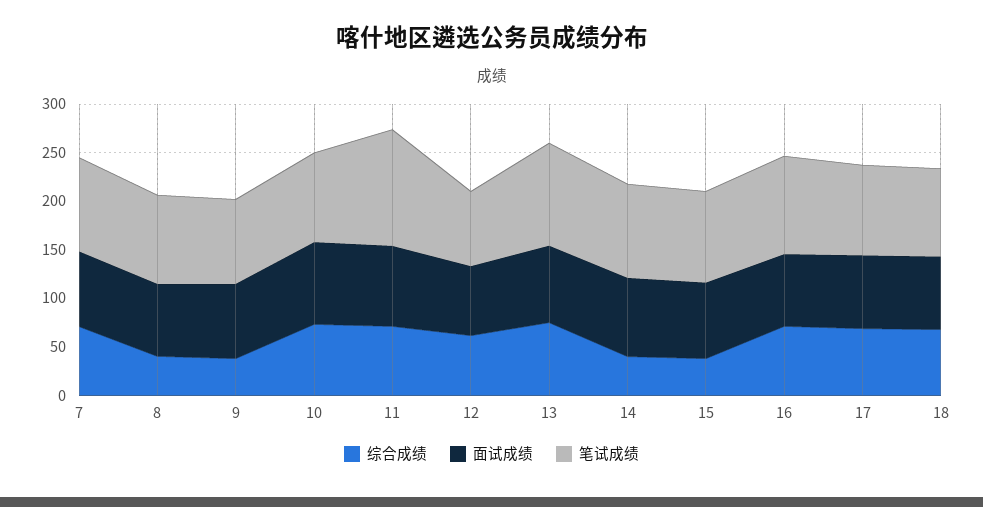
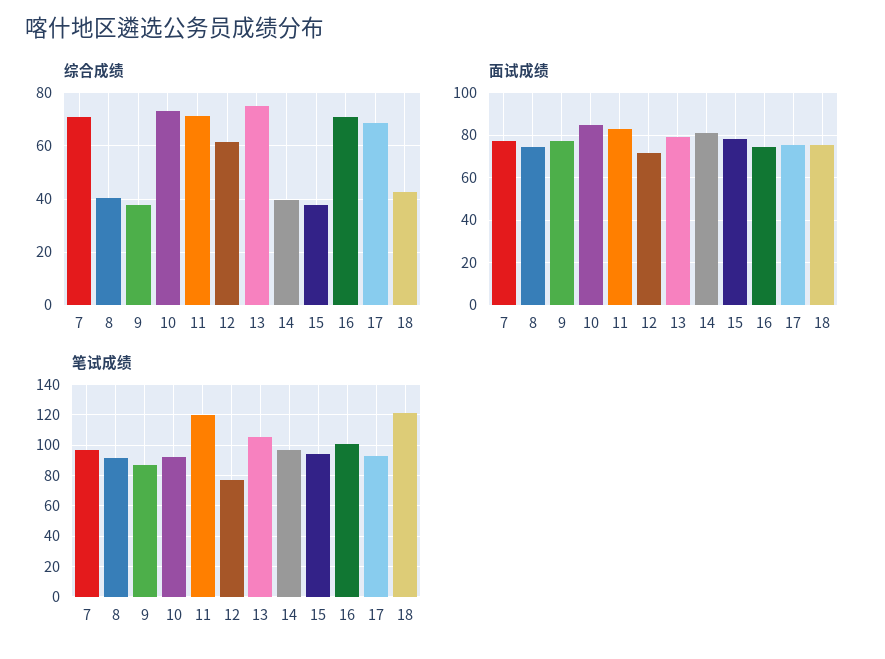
  {
    "综合成绩": {
      "7": 70,
      "8": 40,
      "9": 37.5,
      "10": 72.5,
      "11": 70,
      "12": 62.5,
      "13": 75,
      "14": 40,
      "15": 37.5,
      "16": 70,
      "17": 67.5,
-     "18": 70
+     "18": 42.5
    },
    "面试成绩": {
      "7": 75,
      "8": 75,
      "9": 75,
      "10": 85,
      "11": 85,
      "12": 70,
      "13": 80,
      "14": 80,
      "15": 80,
      "16": 75,
      "17": 75,
      "18": 75
    },
    "笔试成绩": {
      "7": 95,
      "8": 90,
      "9": 85,
      "10": 90,
      "11": 120,
      "12": 75,
      "13": 105,
      "14": 95,
      "15": 95,
      "16": 100,
      "17": 95,
-     "18": 90
+     "18": 120
    }
  }

